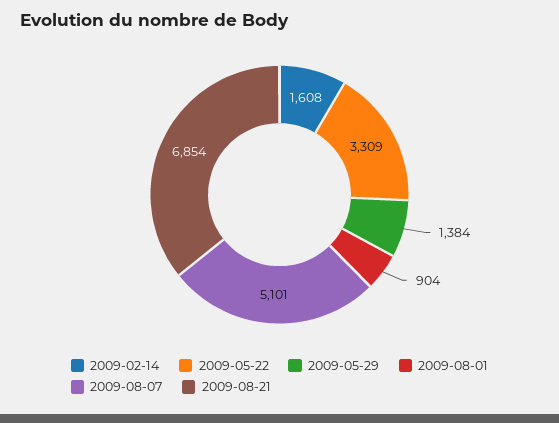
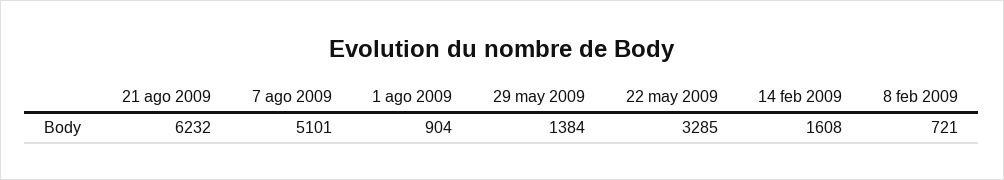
  {
    "2009-02-14": 1608,
-   "2009-05-22": 3309,
+   "2009-05-22": 3285,
    "2009-05-29": 1384,
    "2009-08-01": 904,
    "2009-08-07": 5101,
-   "2009-08-21": 6854
+   "2009-08-21": 6232,
+   "8 feb 2009": 721
  }

